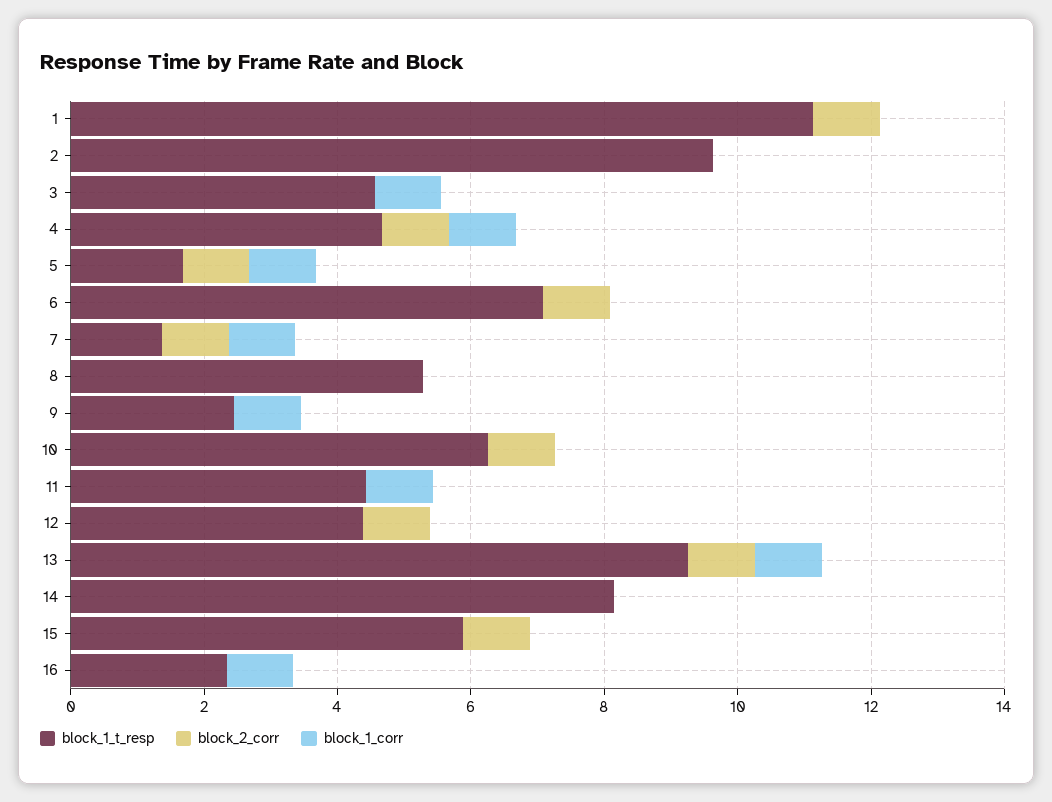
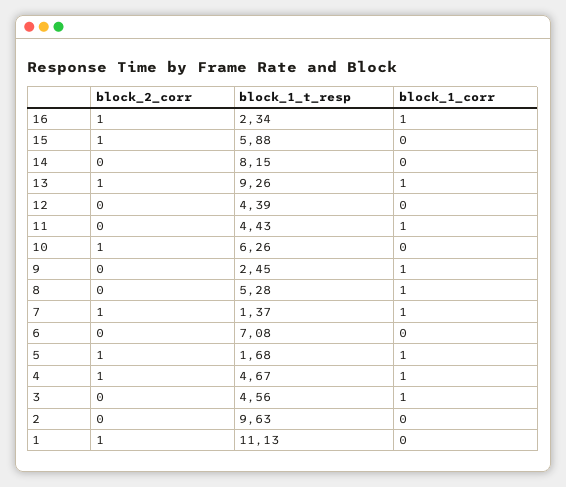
  {
    "block_1_t_resp": {
      "1": 11.13,
      "2": 9.63,
      "3": 4.56,
      "4": 4.67,
      "5": 1.68,
      "6": 7.08,
      "7": 1.37,
      "8": 5.28,
      "9": 2.45,
      "10": 6.26,
      "11": 4.43,
      "12": 4.39,
      "13": 9.26,
      "14": 8.15,
      "15": 5.88,
      "16": 2.34
    },
    "block_2_corr": {
      "1": 1,
      "2": 0,
      "3": 0,
      "4": 1,
      "5": 1,
-     "6": 1,
+     "6": 0,
      "7": 1,
      "8": 0,
      "9": 0,
      "10": 1,
      "11": 0,
-     "12": 1,
+     "12": 0,
      "13": 1,
      "14": 0,
      "15": 1,
-     "16": 0
+     "16": 1
    },
    "block_1_corr": {
      "1": 0,
      "2": 0,
      "3": 1,
      "4": 1,
      "5": 1,
      "6": 0,
      "7": 1,
-     "8": 0,
+     "8": 1,
      "9": 1,
      "10": 0,
      "11": 1,
      "12": 0,
      "13": 1,
      "14": 0,
      "15": 0,
      "16": 1
    }
  }

